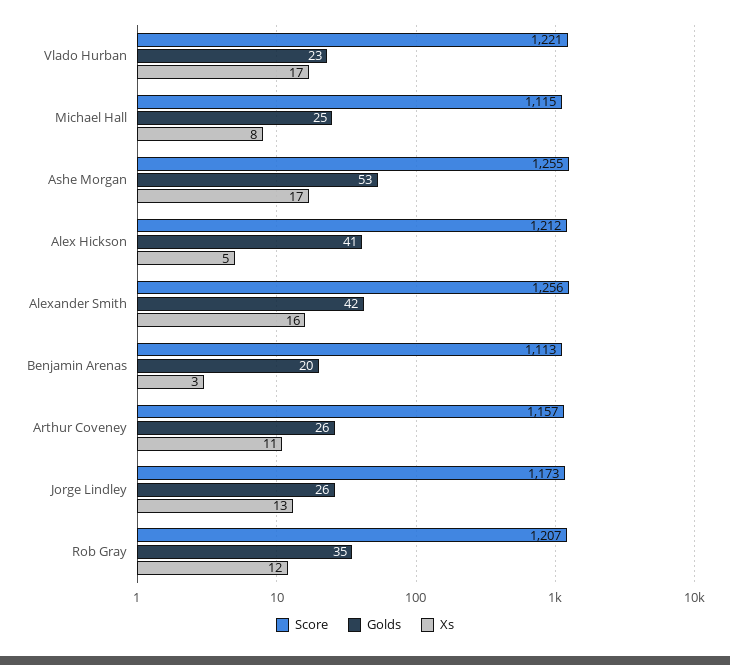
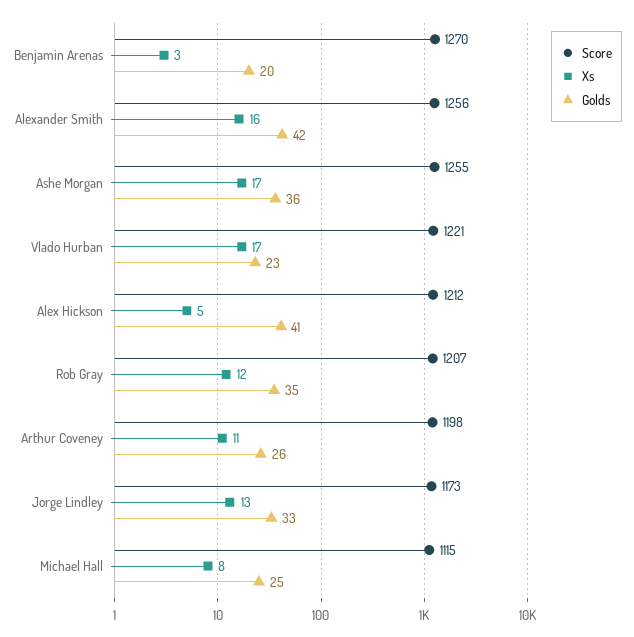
  {
    "Score": {
      "Vlado Hurban": 1221,
      "Michael Hall": 1115,
      "Ashe Morgan": 1255,
      "Alex Hickson": 1212,
      "Alexander Smith": 1256,
-     "Benjamin Arenas": 1113,
+     "Benjamin Arenas": 1270,
-     "Arthur Coveney": 1157,
+     "Arthur Coveney": 1198,
      "Jorge Lindley": 1173,
      "Rob Gray": 1207
    },
    "Golds": {
      "Vlado Hurban": 23,
      "Michael Hall": 25,
-     "Ashe Morgan": 53,
+     "Ashe Morgan": 36,
      "Alex Hickson": 41,
      "Alexander Smith": 42,
      "Benjamin Arenas": 20,
      "Arthur Coveney": 26,
-     "Jorge Lindley": 26,
+     "Jorge Lindley": 33,
      "Rob Gray": 35
    },
    "Xs": {
      "Vlado Hurban": 17,
      "Michael Hall": 8,
      "Ashe Morgan": 17,
      "Alex Hickson": 5,
      "Alexander Smith": 16,
      "Benjamin Arenas": 3,
      "Arthur Coveney": 11,
      "Jorge Lindley": 13,
      "Rob Gray": 12
    }
  }

